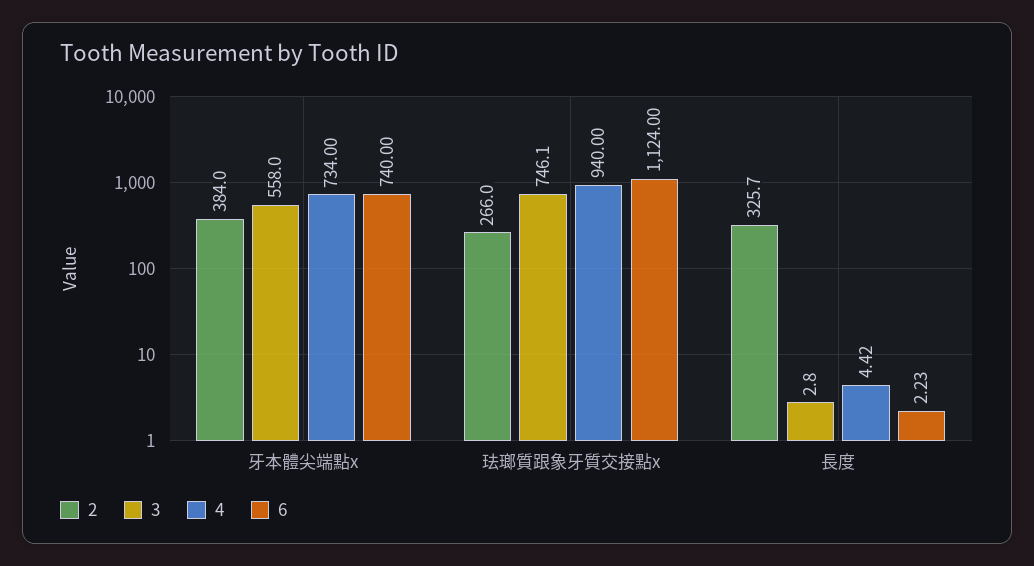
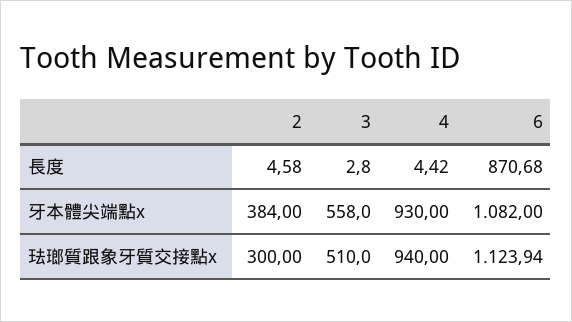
  {
    "2": {
      "牙本體尖端點x": 384,
-     "珐瑯質跟象牙質交接點x": 266,
+     "珐瑯質跟象牙質交接點x": 300,
-     "長度": 325.7
+     "長度": 4.58
    },
    "3": {
      "牙本體尖端點x": 558,
-     "珐瑯質跟象牙質交接點x": 746.1,
+     "珐瑯質跟象牙質交接點x": 510,
      "長度": 2.8
    },
    "4": {
-     "牙本體尖端點x": 734,
+     "牙本體尖端點x": 930,
      "珐瑯質跟象牙質交接點x": 940,
      "長度": 4.42
    },
    "6": {
-     "牙本體尖端點x": 740,
+     "牙本體尖端點x": 1082,
-     "珐瑯質跟象牙質交接點x": 1124,
+     "珐瑯質跟象牙質交接點x": 1123.94,
-     "長度": 2.23
+     "長度": 870.68
    }
  }

